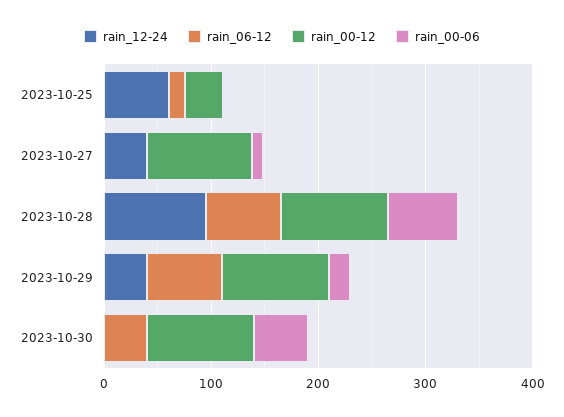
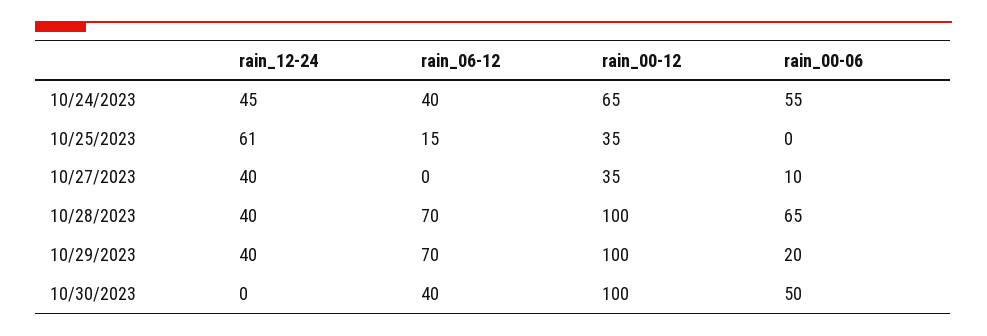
  {
    "rain_12-24": {
      "2023-10-25": 61,
      "2023-10-27": 40,
-     "2023-10-28": 100,
+     "2023-10-28": 40,
      "2023-10-29": 40,
-     "2023-10-30": 0
+     "2023-10-30": 0,
+     "10/24/2023": 45
    },
    "rain_06-12": {
      "2023-10-25": 15,
      "2023-10-27": 0,
      "2023-10-28": 70,
      "2023-10-29": 70,
-     "2023-10-30": 40
+     "2023-10-30": 40,
+     "10/24/2023": 40
    },
    "rain_00-12": {
      "2023-10-25": 35,
-     "2023-10-27": 100,
+     "2023-10-27": 35,
      "2023-10-28": 100,
      "2023-10-29": 100,
-     "2023-10-30": 100
+     "2023-10-30": 100,
+     "10/24/2023": 65
    },
    "rain_00-06": {
      "2023-10-25": 0,
      "2023-10-27": 10,
      "2023-10-28": 65,
      "2023-10-29": 20,
-     "2023-10-30": 50
+     "2023-10-30": 50,
+     "10/24/2023": 55
    }
  }

